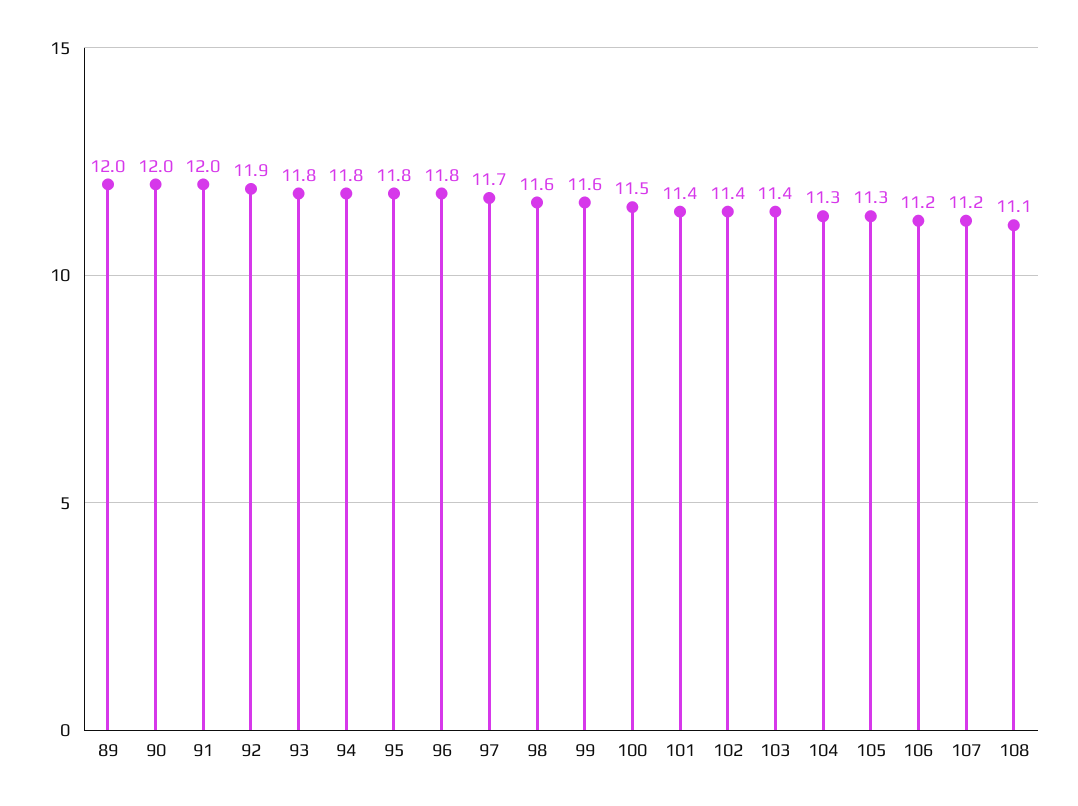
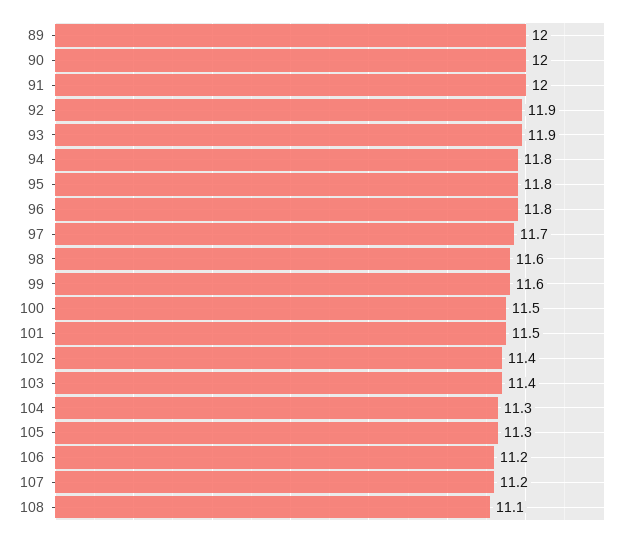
  {
    "89": 12,
    "90": 12,
    "91": 12,
    "92": 11.9,
-   "93": 11.8,
+   "93": 11.9,
    "94": 11.8,
    "95": 11.8,
    "96": 11.8,
    "97": 11.7,
    "98": 11.6,
    "99": 11.6,
    "100": 11.5,
-   "101": 11.4,
+   "101": 11.5,
    "102": 11.4,
    "103": 11.4,
    "104": 11.3,
    "105": 11.3,
    "106": 11.2,
    "107": 11.2,
    "108": 11.1
  }

